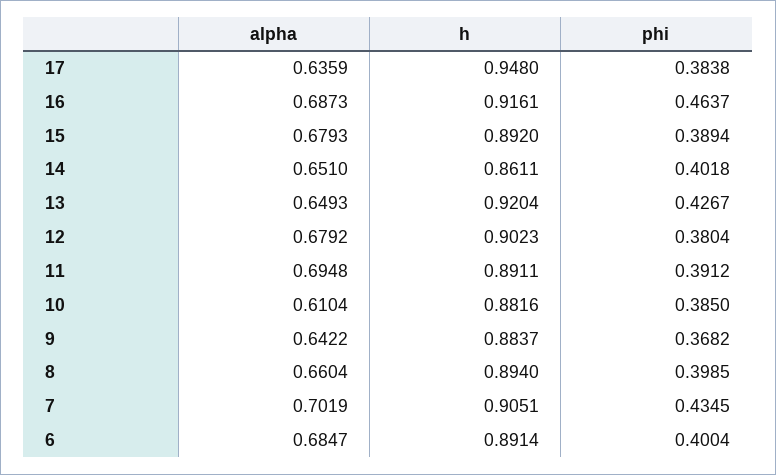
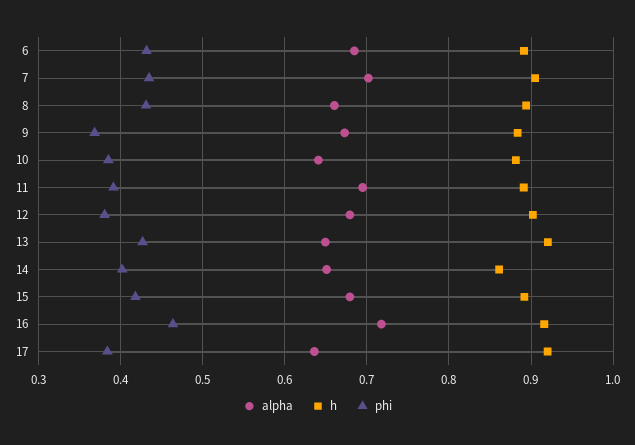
  {
    "alpha": {
      "17": 0.6359,
-     "16": 0.6873,
+     "16": 0.72,
      "15": 0.6793,
      "14": 0.651,
      "13": 0.6493,
      "12": 0.6792,
      "11": 0.6948,
-     "10": 0.6104,
+     "10": 0.64,
-     "9": 0.6422,
+     "9": 0.67,
      "8": 0.6604,
      "7": 0.7019,
      "6": 0.6847
    },
    "h": {
-     "17": 0.948,
+     "17": 0.92,
      "16": 0.9161,
      "15": 0.892,
      "14": 0.8611,
      "13": 0.9204,
      "12": 0.9023,
      "11": 0.8911,
      "10": 0.8816,
      "9": 0.8837,
      "8": 0.894,
      "7": 0.9051,
      "6": 0.8914
    },
    "phi": {
      "17": 0.3838,
      "16": 0.4637,
-     "15": 0.3894,
+     "15": 0.42,
      "14": 0.4018,
      "13": 0.4267,
      "12": 0.3804,
      "11": 0.3912,
      "10": 0.385,
      "9": 0.3682,
-     "8": 0.3985,
+     "8": 0.43,
      "7": 0.4345,
-     "6": 0.4004
+     "6": 0.43
    }
  }

